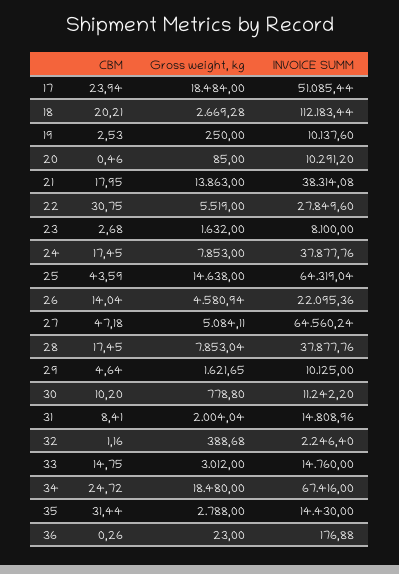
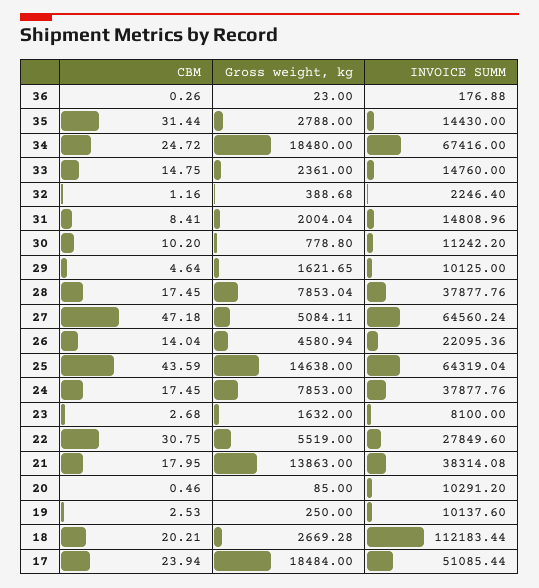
  {
    "CBM": {
      "17": 23.94,
      "18": 20.21,
      "19": 2.53,
      "20": 0.46,
      "21": 17.95,
      "22": 30.75,
      "23": 2.68,
      "24": 17.45,
      "25": 43.59,
      "26": 14.04,
      "27": 47.18,
      "28": 17.45,
      "29": 4.64,
      "30": 10.2,
      "31": 8.41,
      "32": 1.16,
      "33": 14.75,
      "34": 24.72,
      "35": 31.44,
      "36": 0.26
    },
    "Gross weight, kg": {
      "17": 18484,
      "18": 2669.28,
      "19": 250,
      "20": 85,
      "21": 13863,
      "22": 5519,
      "23": 1632,
      "24": 7853,
      "25": 14638,
      "26": 4580.94,
      "27": 5084.11,
      "28": 7853.04,
      "29": 1621.65,
      "30": 778.8,
      "31": 2004.04,
      "32": 388.68,
-     "33": 3012,
+     "33": 2361,
      "34": 18480,
      "35": 2788,
      "36": 23
    },
    "INVOICE SUMM": {
      "17": 51085.44,
      "18": 112183.44,
      "19": 10137.6,
      "20": 10291.2,
      "21": 38314.08,
      "22": 27849.6,
      "23": 8100,
      "24": 37877.76,
      "25": 64319.04,
      "26": 22095.36,
      "27": 64560.24,
      "28": 37877.76,
      "29": 10125,
      "30": 11242.2,
      "31": 14808.96,
      "32": 2246.4,
      "33": 14760,
      "34": 67416,
      "35": 14430,
      "36": 176.88
    }
  }

